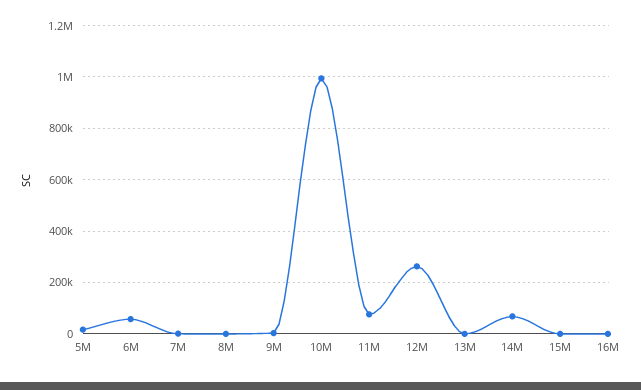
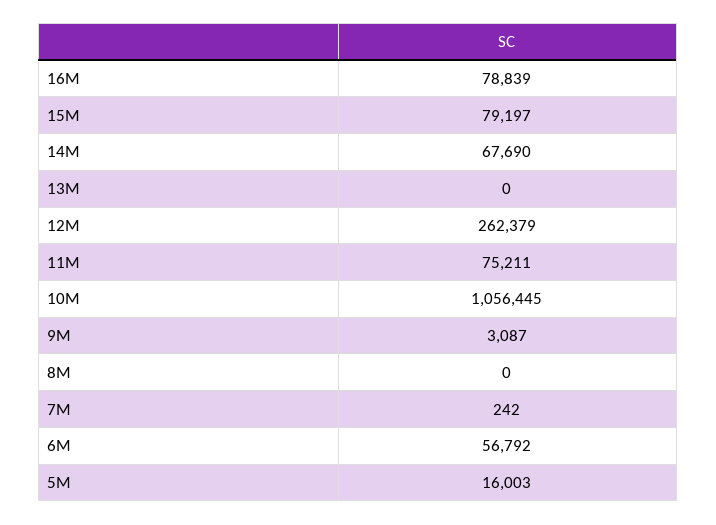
  {
    "5M": 16003,
    "6M": 56792,
    "7M": 242,
    "8M": 0,
    "9M": 3087,
-   "10M": 1000000,
+   "10M": 1056445,
    "11M": 75211,
    "12M": 262379,
    "13M": 0,
    "14M": 67690,
-   "15M": 0,
+   "15M": 79197,
-   "16M": 0
+   "16M": 78839
  }

